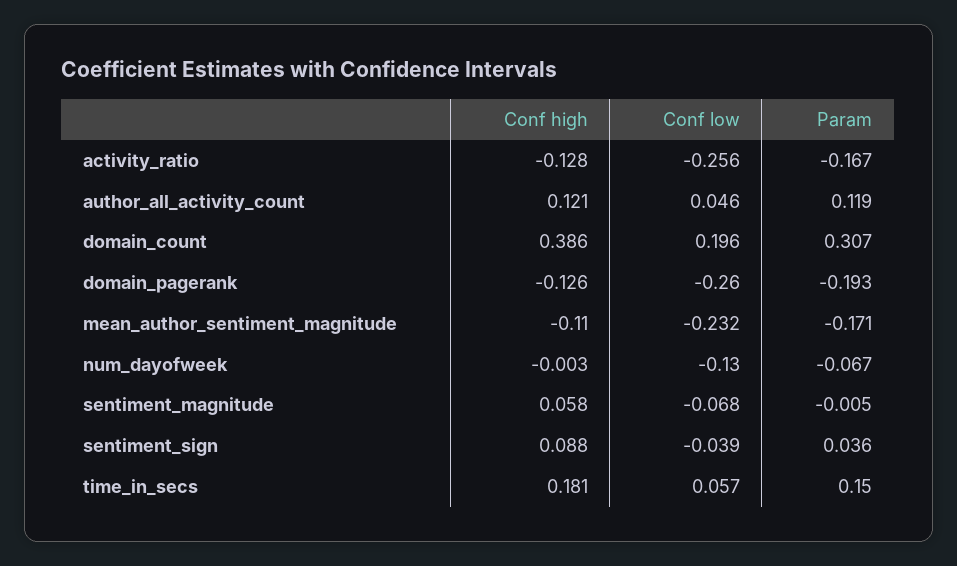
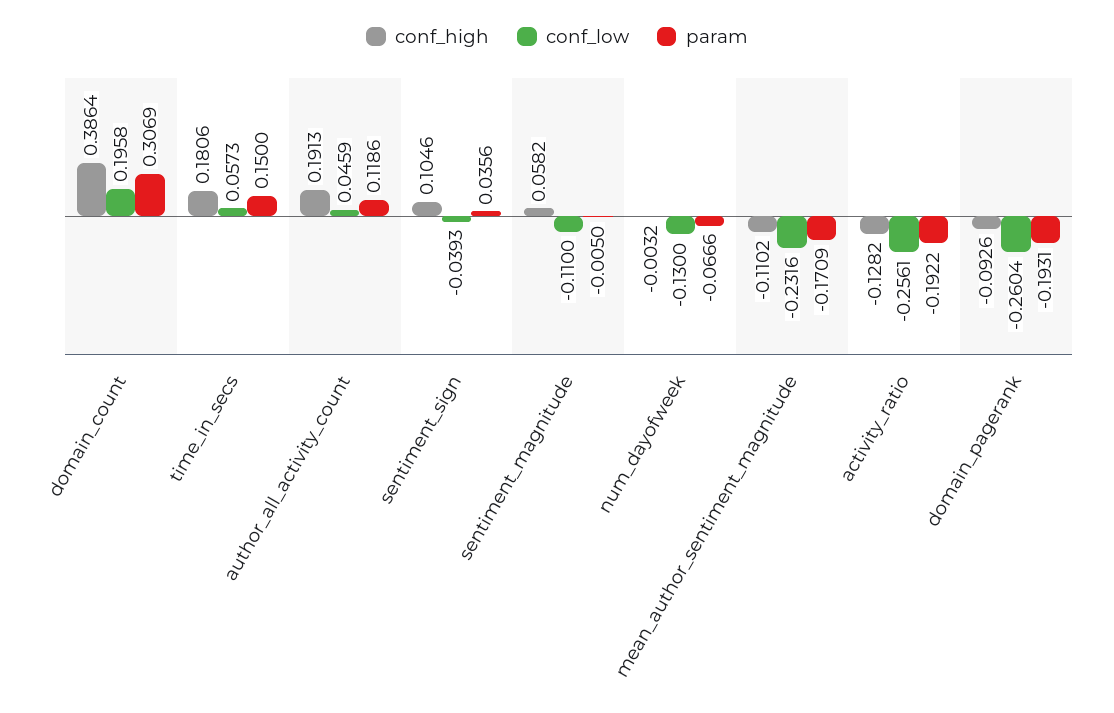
  {
    "Conf high": {
      "activity_ratio": -0.1282,
-     "author_all_activity_count": 0.121,
+     "author_all_activity_count": 0.1913,
      "domain_count": 0.3864,
-     "domain_pagerank": -0.126,
+     "domain_pagerank": -0.0926,
      "mean_author_sentiment_magnitude": -0.1102,
      "num_dayofweek": -0.0032,
      "sentiment_magnitude": 0.0582,
-     "sentiment_sign": 0.088,
+     "sentiment_sign": 0.1046,
      "time_in_secs": 0.1806
    },
    "Conf low": {
      "activity_ratio": -0.2561,
      "author_all_activity_count": 0.0459,
      "domain_count": 0.1958,
      "domain_pagerank": -0.2604,
      "mean_author_sentiment_magnitude": -0.2316,
      "num_dayofweek": -0.13,
-     "sentiment_magnitude": -0.068,
+     "sentiment_magnitude": -0.11,
      "sentiment_sign": -0.0393,
      "time_in_secs": 0.0573
    },
    "Param": {
-     "activity_ratio": -0.167,
+     "activity_ratio": -0.1922,
      "author_all_activity_count": 0.1186,
      "domain_count": 0.3069,
      "domain_pagerank": -0.1931,
      "mean_author_sentiment_magnitude": -0.1709,
      "num_dayofweek": -0.0666,
      "sentiment_magnitude": -0.005,
      "sentiment_sign": 0.0356,
      "time_in_secs": 0.15
    }
  }

